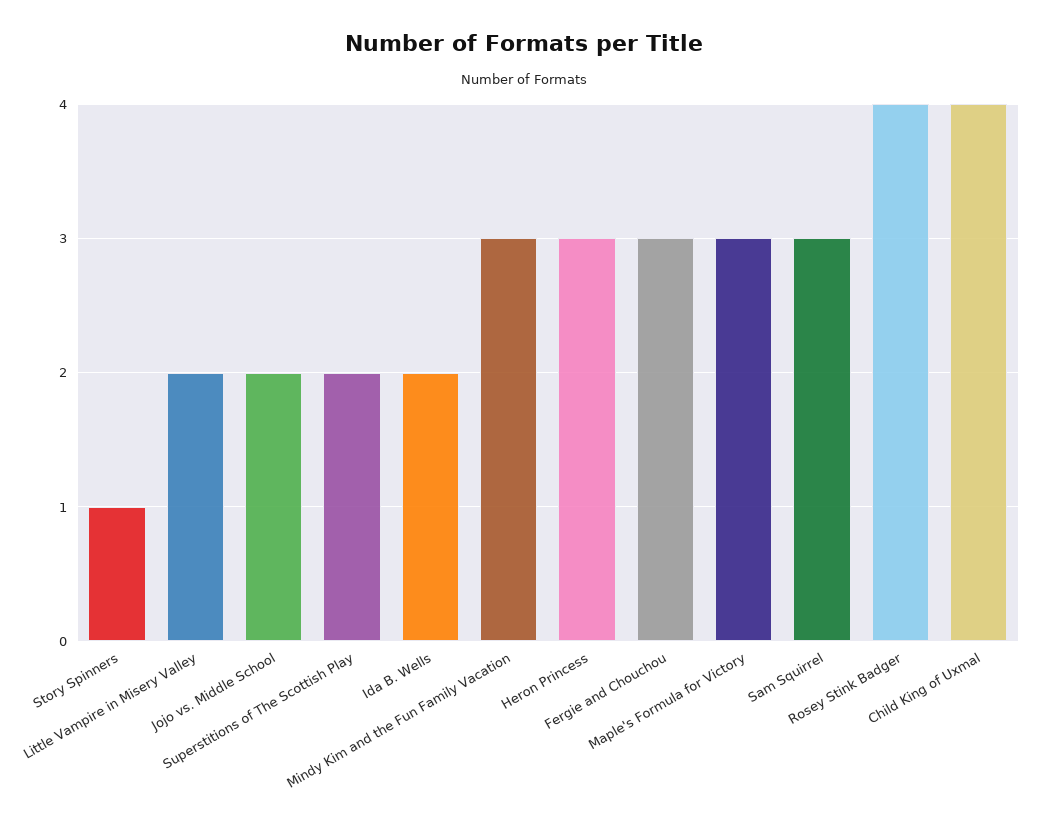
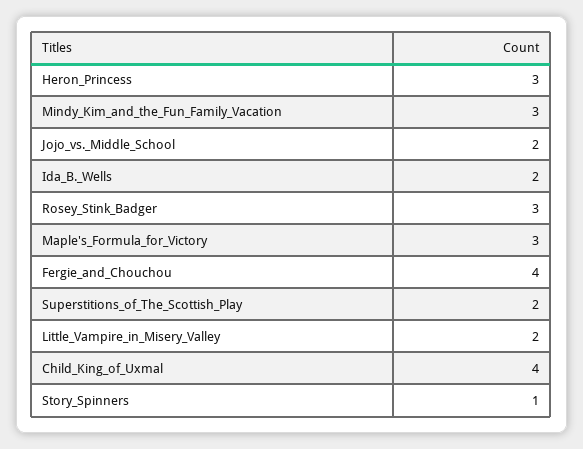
  {
    "Story Spinners": 1,
    "Little Vampire in Misery Valley": 2,
    "Jojo vs. Middle School": 2,
    "Superstitions of The Scottish Play": 2,
    "Ida B. Wells": 2,
    "Mindy Kim and the Fun Family Vacation": 3,
    "Heron Princess": 3,
-   "Fergie and Chouchou": 3,
+   "Fergie and Chouchou": 4,
    "Maple's Formula for Victory": 3,
-   "Sam Squirrel": 3,
-   "Rosey Stink Badger": 4,
+   "Rosey Stink Badger": 3,
    "Child King of Uxmal": 4
  }

